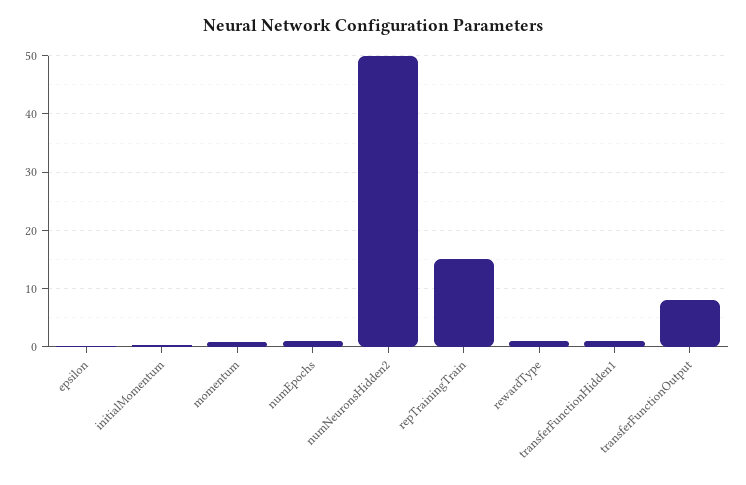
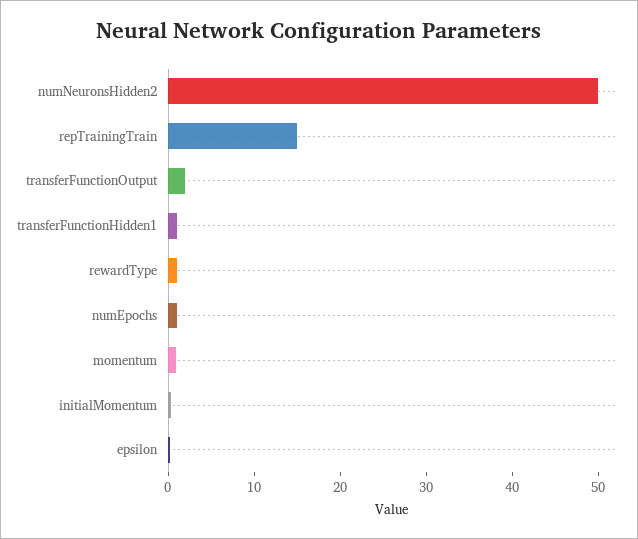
  {
    "epsilon": 0,
    "initialMomentum": 0,
    "momentum": 0,
    "numEpochs": 2,
    "numNeuronsHidden2": 50,
    "repTrainingTrain": 16,
    "rewardType": 2,
    "transferFunctionHidden1": 2,
-   "transferFunctionOutput": 8
+   "transferFunctionOutput": 2
  }

